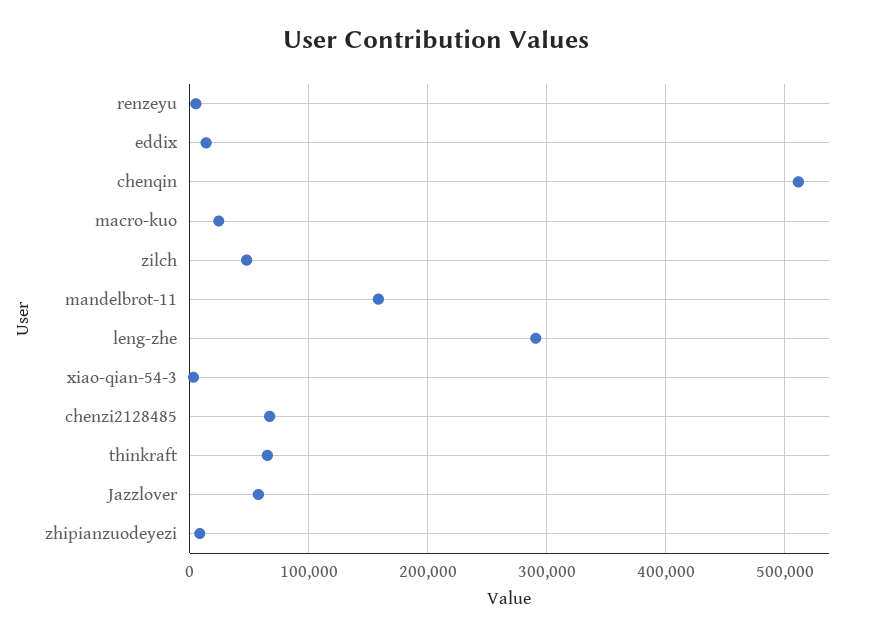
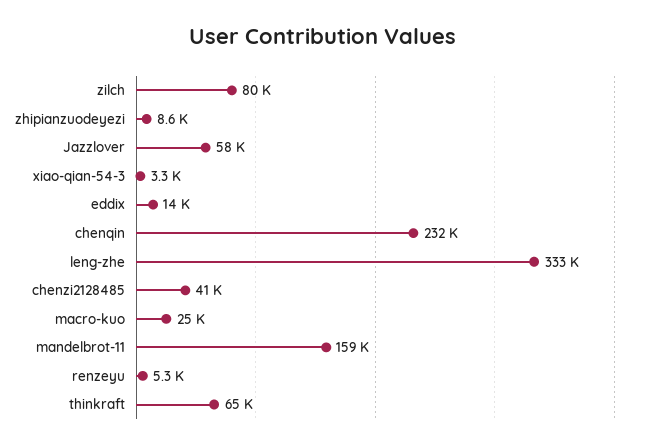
  {
    "renzeyu": 5300,
    "eddix": 14000,
-   "chenqin": 510000,
+   "chenqin": 232000,
    "macro-kuo": 25000,
-   "zilch": 50000,
+   "zilch": 80000,
    "mandelbrot-11": 159000,
-   "leng-zhe": 290000,
+   "leng-zhe": 333000,
    "xiao-qian-54-3": 3300,
-   "chenzi2128485": 70000,
+   "chenzi2128485": 41000,
    "thinkraft": 65000,
    "Jazzlover": 58000,
    "zhipianzuodeyezi": 8600
  }

